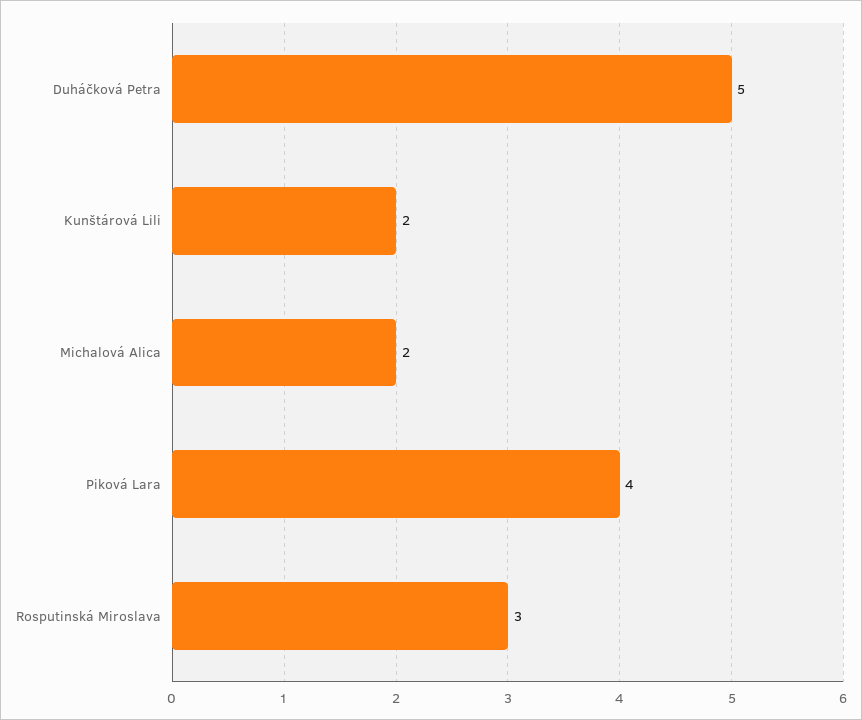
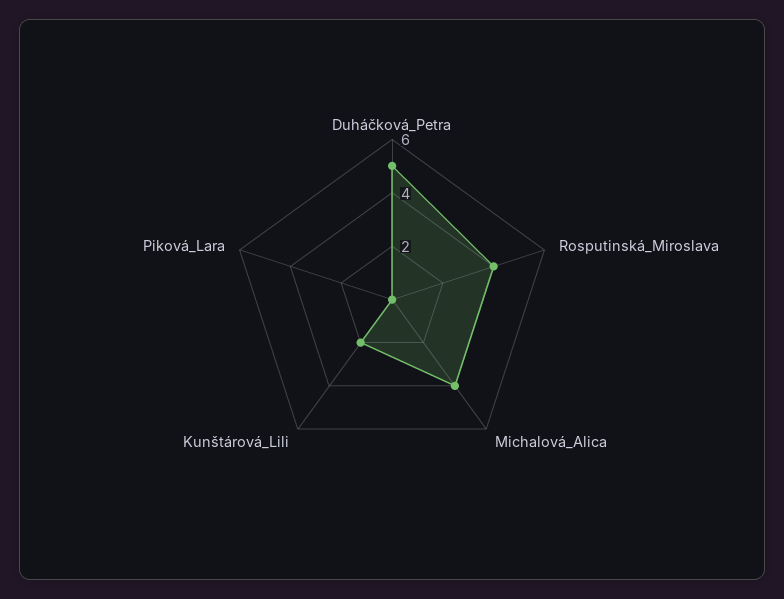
  {
    "Duháčková Petra": 5,
    "Kunštárová Lili": 2,
-   "Michalová Alica": 2,
+   "Michalová Alica": 4,
-   "Piková Lara": 4,
+   "Piková Lara": 0,
-   "Rosputinská Miroslava": 3
+   "Rosputinská Miroslava": 4
  }

